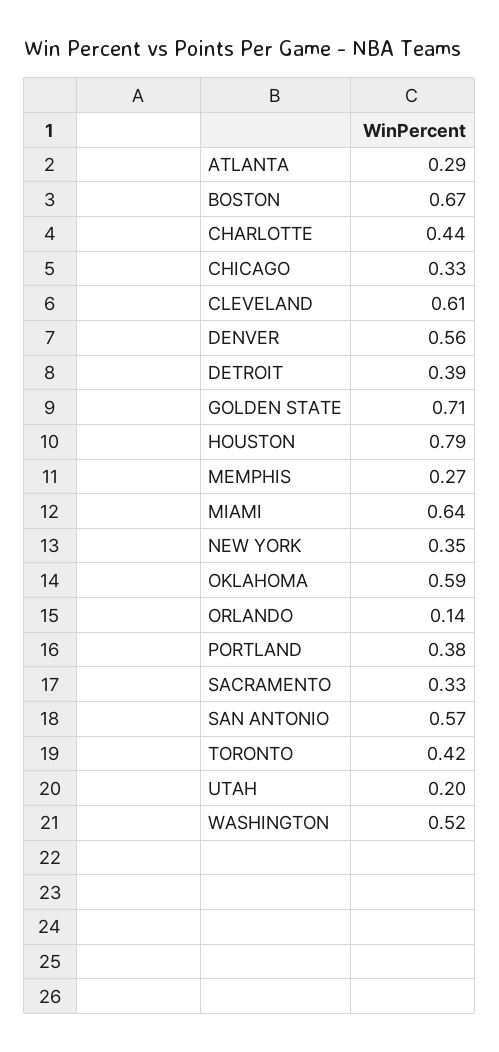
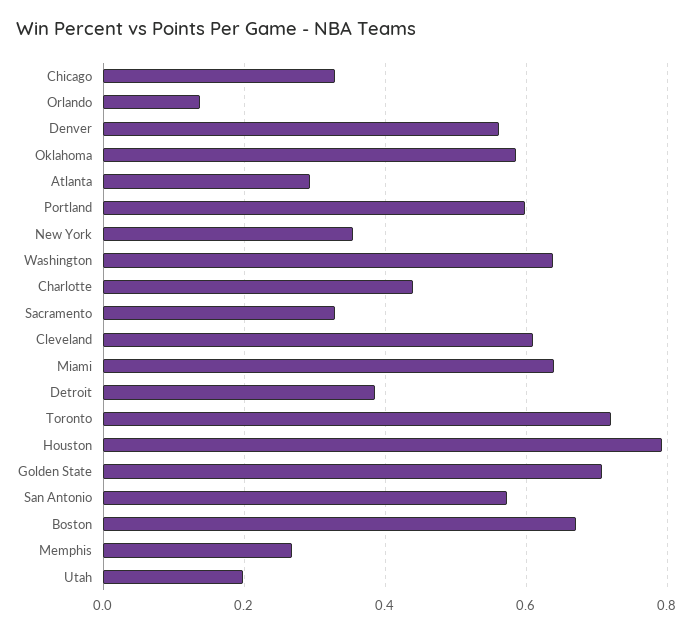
  {
    "ATLANTA": 0.29,
    "BOSTON": 0.67,
    "CHARLOTTE": 0.44,
    "CHICAGO": 0.33,
    "CLEVELAND": 0.61,
    "DENVER": 0.56,
    "DETROIT": 0.39,
    "GOLDEN STATE": 0.71,
    "HOUSTON": 0.79,
    "MEMPHIS": 0.27,
    "MIAMI": 0.64,
    "NEW YORK": 0.35,
    "OKLAHOMA": 0.59,
    "ORLANDO": 0.14,
-   "PORTLAND": 0.38,
+   "PORTLAND": 0.6,
    "SACRAMENTO": 0.33,
    "SAN ANTONIO": 0.57,
-   "TORONTO": 0.42,
+   "TORONTO": 0.72,
    "UTAH": 0.2,
-   "WASHINGTON": 0.52
+   "WASHINGTON": 0.64
  }

